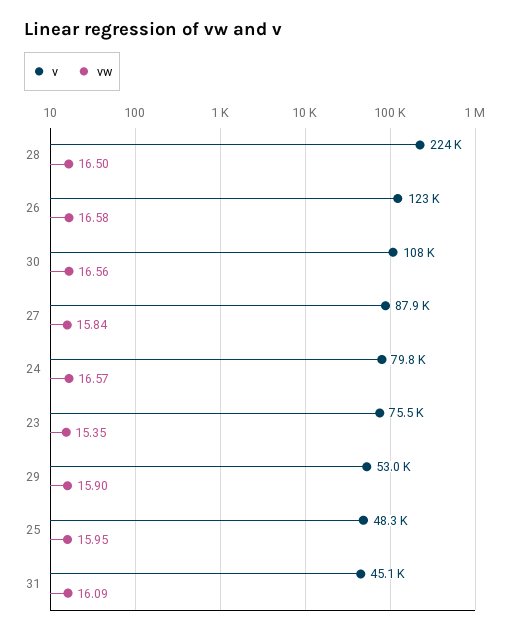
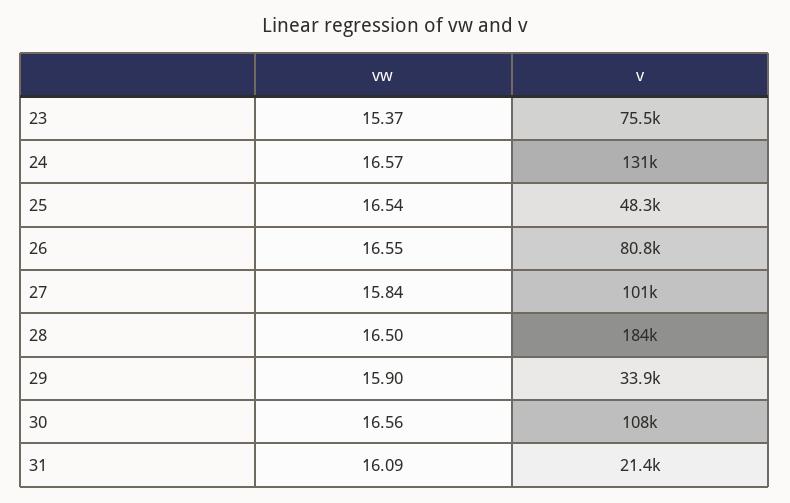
  {
    "v": {
-     "28": 224000,
+     "28": 184000,
-     "26": 123000,
+     "26": 80800,
      "30": 108000,
-     "27": 87900,
+     "27": 101000,
-     "24": 79800,
+     "24": 131000,
      "23": 75500,
-     "29": 53000,
+     "29": 33900,
      "25": 48300,
-     "31": 45100
+     "31": 21400
    },
    "vw": {
      "28": 16.5,
-     "26": 16.58,
+     "26": 16.55,
      "30": 16.56,
      "27": 15.84,
      "24": 16.57,
-     "23": 15.35,
+     "23": 15.37,
      "29": 15.9,
-     "25": 15.95,
+     "25": 16.54,
      "31": 16.09
    }
  }

